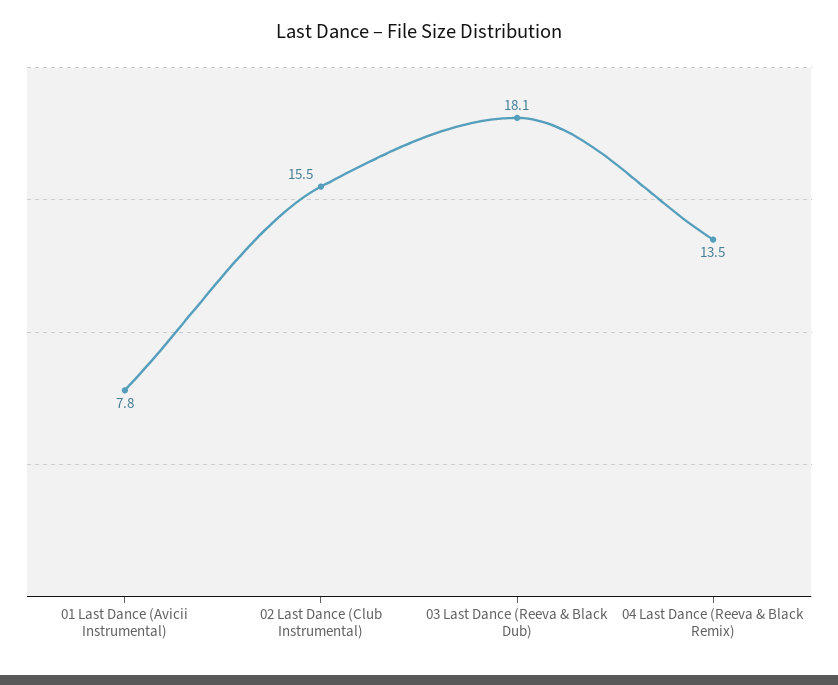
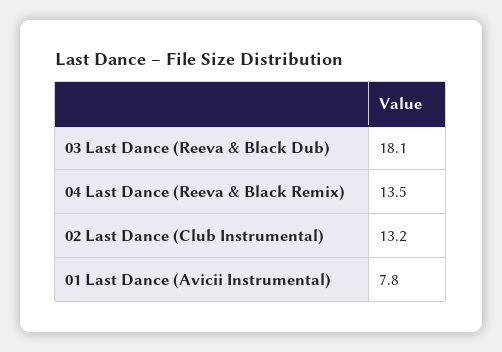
  {
    "01 Last Dance (Avicii Instrumental)": 7.8,
-   "02 Last Dance (Club Instrumental)": 15.5,
+   "02 Last Dance (Club Instrumental)": 13.2,
    "03 Last Dance (Reeva & Black Dub)": 18.1,
    "04 Last Dance (Reeva & Black Remix)": 13.5
  }

